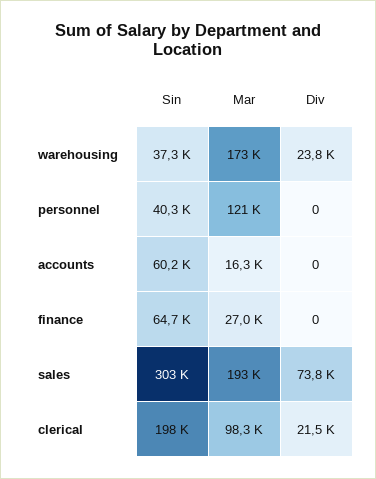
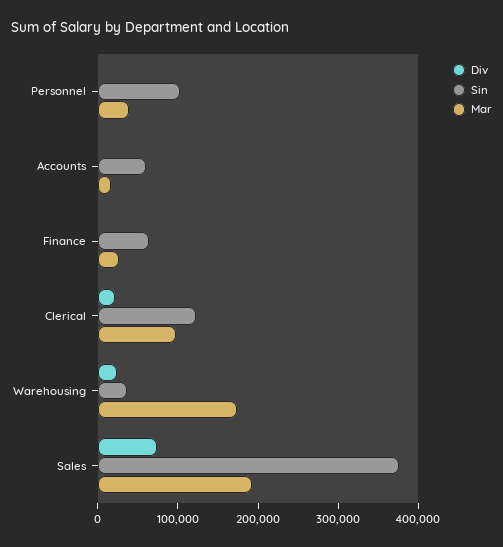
  {
    "Sin": {
      "warehousing": 37300,
-     "personnel": 40300,
+     "personnel": 100000,
      "accounts": 60200,
      "finance": 64700,
-     "sales": 303000,
+     "sales": 380000,
-     "clerical": 198000
+     "clerical": 120000
    },
    "Mar": {
      "warehousing": 173000,
-     "personnel": 121000,
+     "personnel": 40000,
      "accounts": 16300,
      "finance": 27000,
      "sales": 193000,
      "clerical": 98300
    },
    "Div": {
      "warehousing": 23800,
      "personnel": 0,
      "accounts": 0,
      "finance": 0,
      "sales": 73800,
      "clerical": 21500
    }
  }

